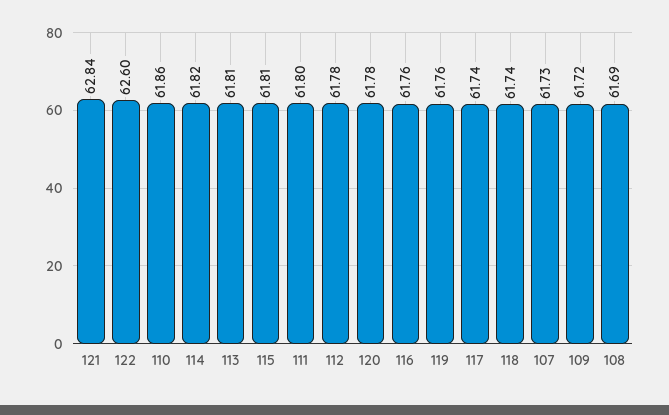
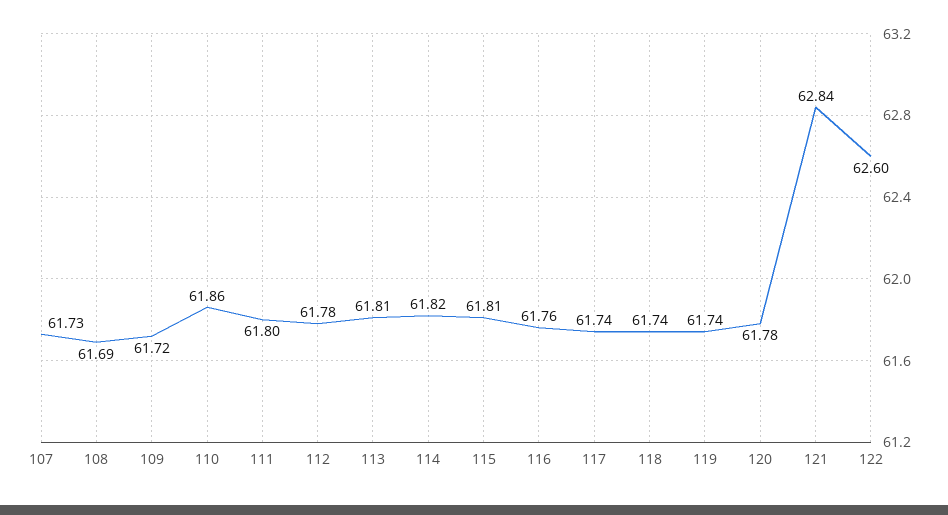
  {
    "121": 62.84,
    "122": 62.6,
    "110": 61.86,
    "114": 61.82,
    "113": 61.81,
    "115": 61.81,
    "111": 61.8,
    "112": 61.78,
    "120": 61.78,
    "116": 61.76,
-   "119": 61.76,
+   "119": 61.74,
    "117": 61.74,
    "118": 61.74,
    "107": 61.73,
    "109": 61.72,
    "108": 61.69
  }

